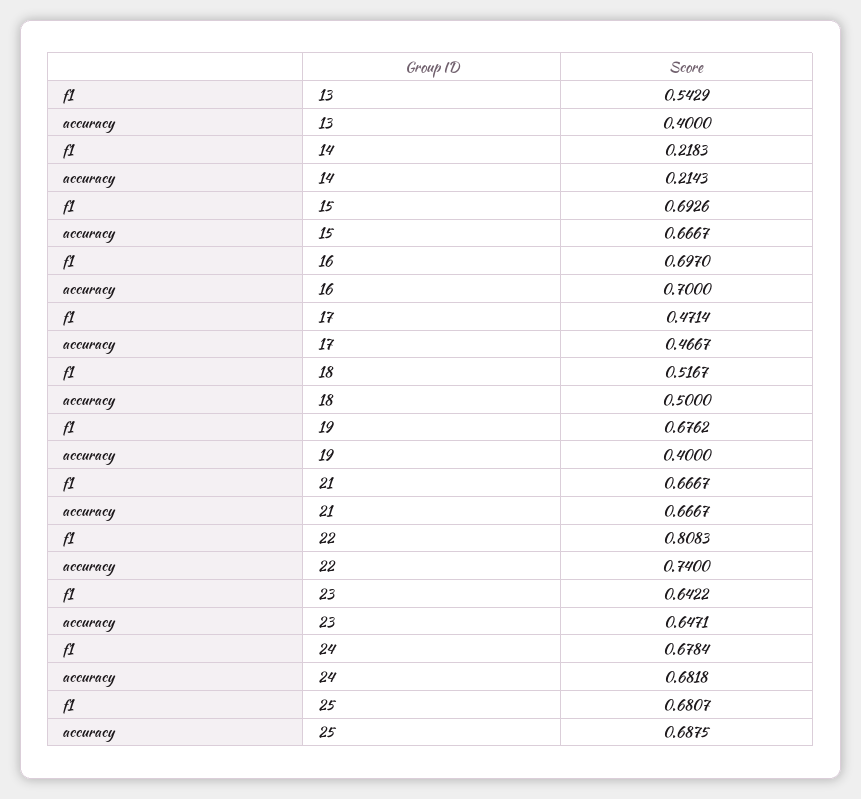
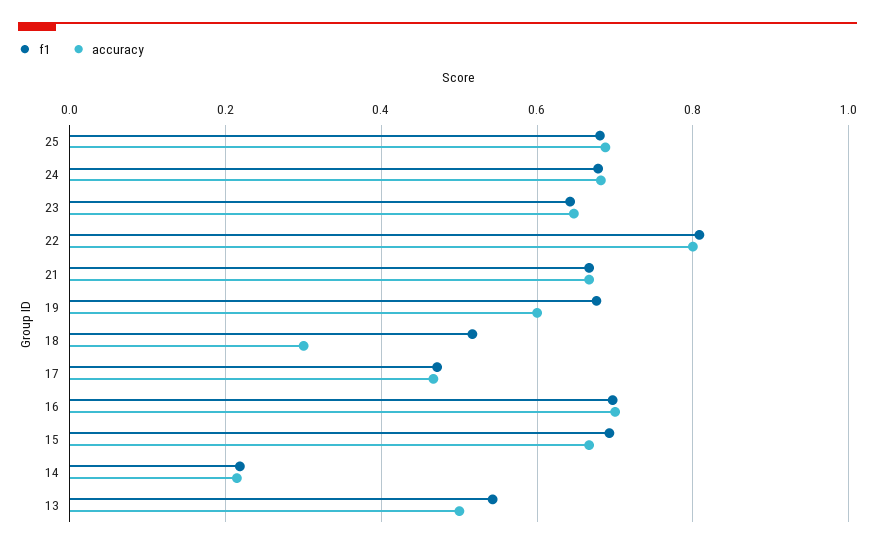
  {
    "f1": {
      "13": 0.5429,
      "14": 0.2183,
      "15": 0.6926,
      "16": 0.697,
      "17": 0.4714,
      "18": 0.5167,
      "19": 0.6762,
      "21": 0.6667,
      "22": 0.8083,
      "23": 0.6422,
      "24": 0.6784,
      "25": 0.6807
    },
    "accuracy": {
-     "13": 0.4,
+     "13": 0.5,
      "14": 0.2143,
      "15": 0.6667,
      "16": 0.7,
      "17": 0.4667,
-     "18": 0.5,
+     "18": 0.3,
-     "19": 0.4,
+     "19": 0.6,
      "21": 0.6667,
-     "22": 0.74,
+     "22": 0.8,
      "23": 0.6471,
      "24": 0.6818,
      "25": 0.6875
    }
  }

